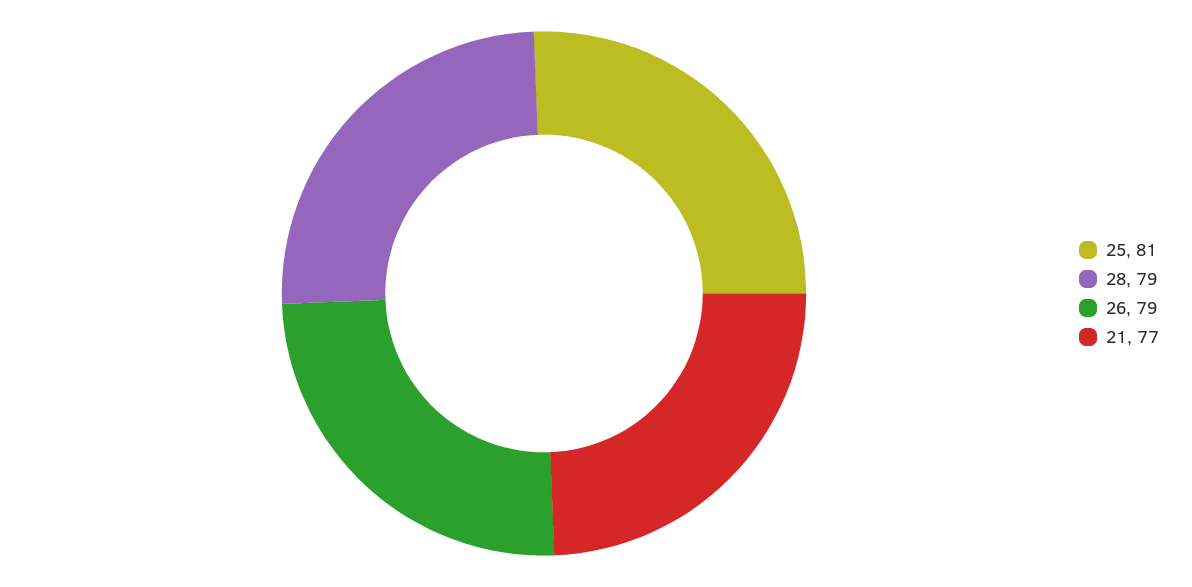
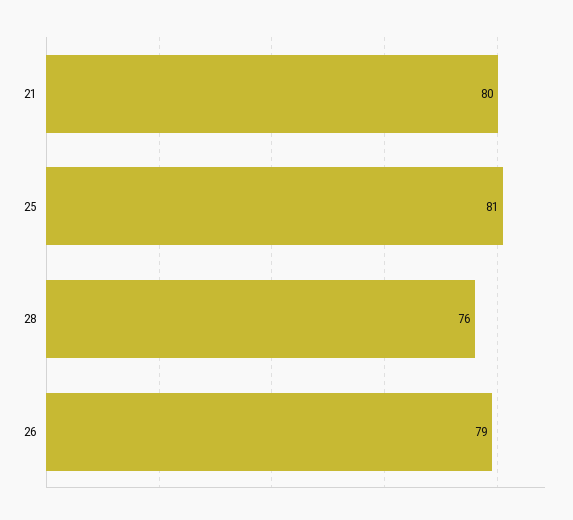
  {
    "25": 81,
-   "28": 79,
+   "28": 76,
    "26": 79,
-   "21": 77
+   "21": 80
  }

